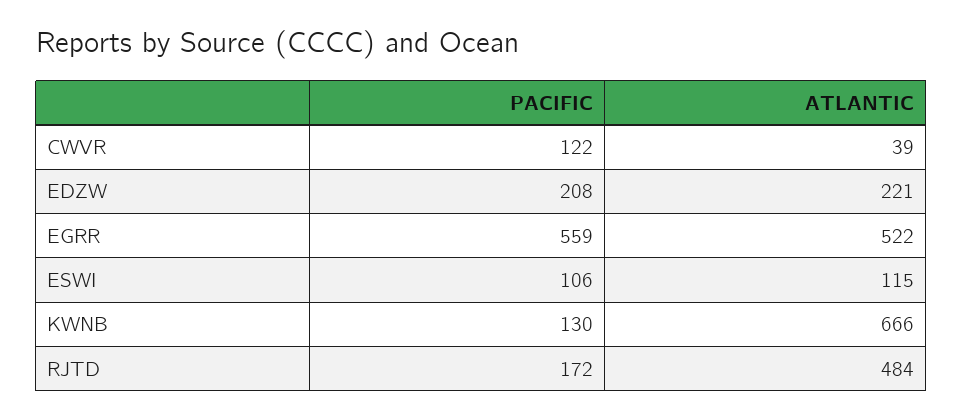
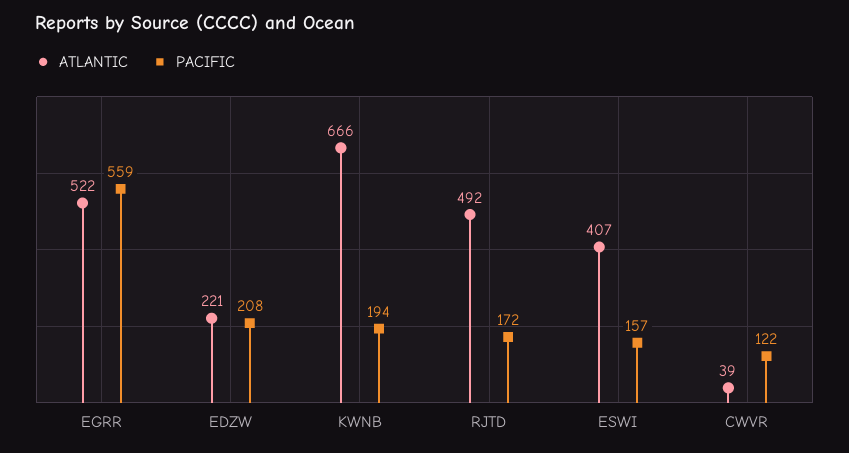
  {
    "PACIFIC": {
      "CWVR": 122,
      "EDZW": 208,
      "EGRR": 559,
-     "ESWI": 106,
+     "ESWI": 157,
-     "KWNB": 130,
+     "KWNB": 194,
      "RJTD": 172
    },
    "ATLANTIC": {
      "CWVR": 39,
      "EDZW": 221,
      "EGRR": 522,
-     "ESWI": 115,
+     "ESWI": 407,
      "KWNB": 666,
-     "RJTD": 484
+     "RJTD": 492
    }
  }

